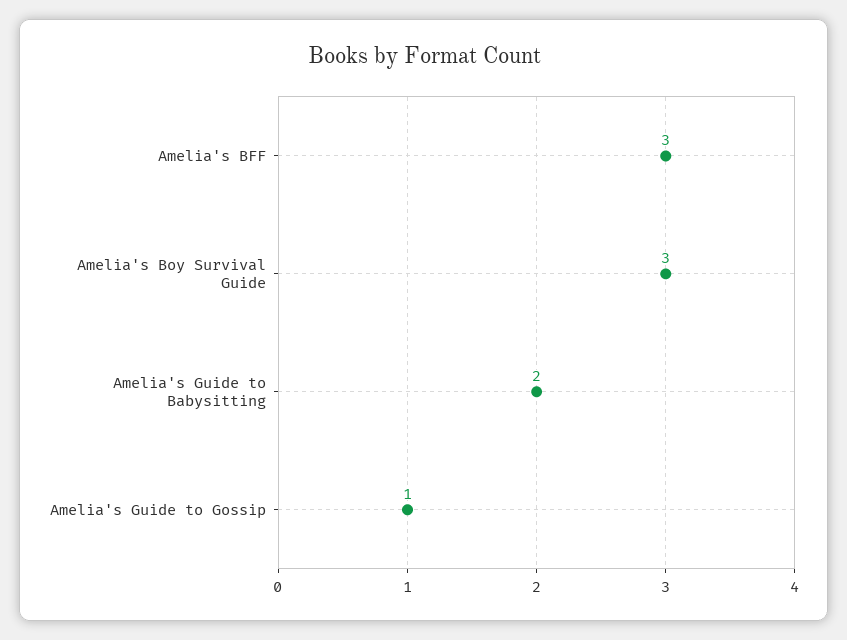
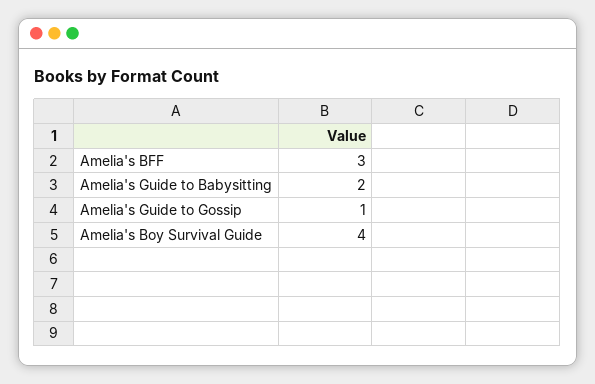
  {
    "Amelia's BFF": 3,
-   "Amelia's Boy Survival Guide": 3,
+   "Amelia's Boy Survival Guide": 4,
    "Amelia's Guide to Babysitting": 2,
    "Amelia's Guide to Gossip": 1
  }

